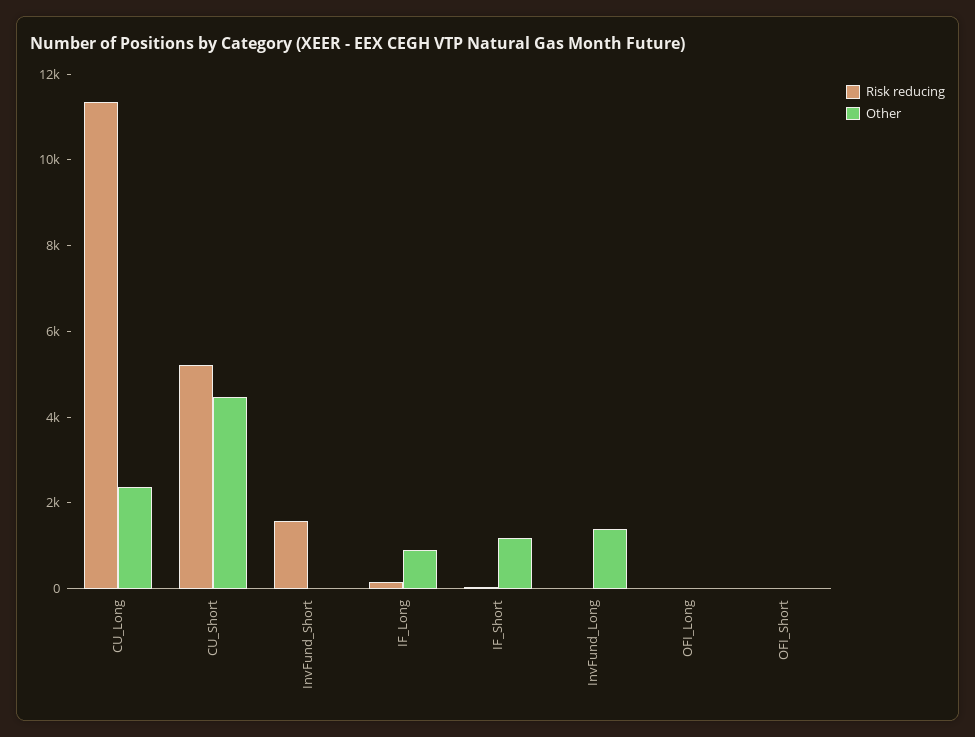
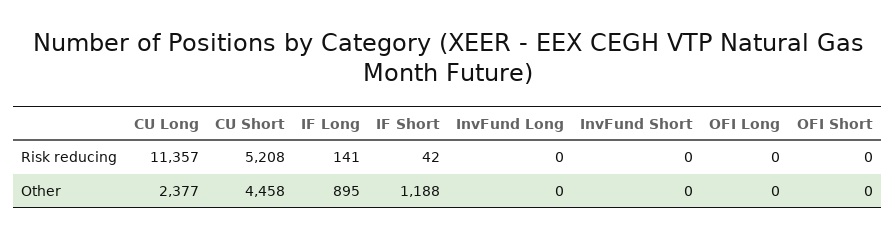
  {
    "Risk reducing": {
      "CU_Long": 11357,
      "CU_Short": 5208,
-     "InvFund_Short": 1500,
+     "InvFund_Short": 0,
      "IF_Long": 141,
      "IF_Short": 42,
      "InvFund_Long": 0,
      "OFI_Long": 0,
      "OFI_Short": 0
    },
    "Other": {
      "CU_Long": 2377,
      "CU_Short": 4458,
      "InvFund_Short": 0,
      "IF_Long": 895,
      "IF_Short": 1188,
-     "InvFund_Long": 1500,
+     "InvFund_Long": 0,
      "OFI_Long": 0,
      "OFI_Short": 0
    }
  }

